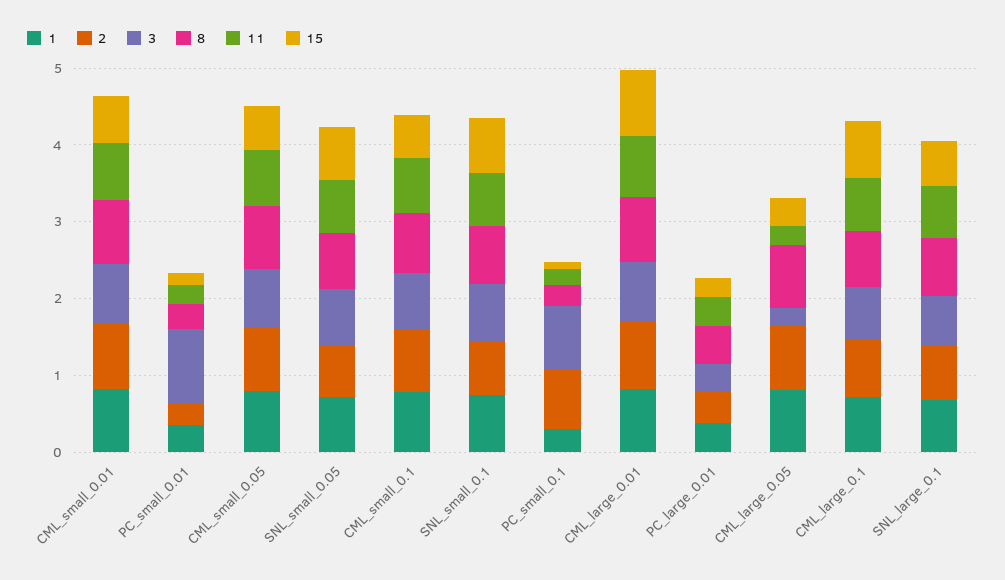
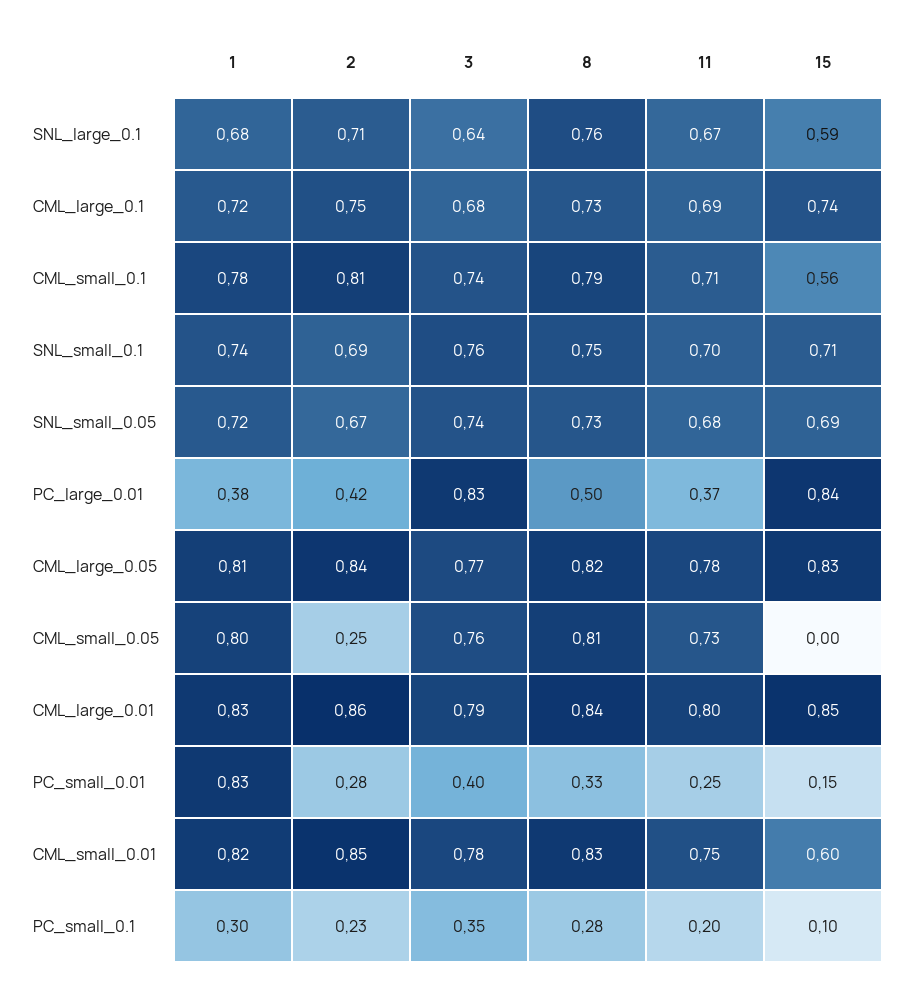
  {
    "1": {
      "CML_small_0.01": 0.82,
-     "PC_small_0.01": 0.4,
+     "PC_small_0.01": 0.83,
      "CML_small_0.05": 0.8,
      "SNL_small_0.05": 0.72,
      "CML_small_0.1": 0.78,
      "SNL_small_0.1": 0.74,
      "PC_small_0.1": 0.3,
      "CML_large_0.01": 0.83,
      "PC_large_0.01": 0.38,
      "CML_large_0.05": 0.81,
      "CML_large_0.1": 0.72,
      "SNL_large_0.1": 0.68
    },
    "2": {
      "CML_small_0.01": 0.85,
      "PC_small_0.01": 0.28,
-     "CML_small_0.05": 0.8,
+     "CML_small_0.05": 0.25,
      "SNL_small_0.05": 0.67,
      "CML_small_0.1": 0.81,
      "SNL_small_0.1": 0.69,
-     "PC_small_0.1": 0.8,
+     "PC_small_0.1": 0.23,
      "CML_large_0.01": 0.86,
      "PC_large_0.01": 0.42,
      "CML_large_0.05": 0.84,
      "CML_large_0.1": 0.75,
      "SNL_large_0.1": 0.71
    },
    "3": {
      "CML_small_0.01": 0.78,
-     "PC_small_0.01": 1,
+     "PC_small_0.01": 0.4,
      "CML_small_0.05": 0.76,
      "SNL_small_0.05": 0.74,
      "CML_small_0.1": 0.74,
      "SNL_small_0.1": 0.76,
-     "PC_small_0.1": 0.8,
+     "PC_small_0.1": 0.35,
      "CML_large_0.01": 0.79,
-     "PC_large_0.01": 0.4,
+     "PC_large_0.01": 0.83,
-     "CML_large_0.05": 0.2,
+     "CML_large_0.05": 0.77,
      "CML_large_0.1": 0.68,
      "SNL_large_0.1": 0.64
    },
    "8": {
      "CML_small_0.01": 0.83,
      "PC_small_0.01": 0.33,
      "CML_small_0.05": 0.81,
      "SNL_small_0.05": 0.73,
      "CML_small_0.1": 0.79,
      "SNL_small_0.1": 0.75,
      "PC_small_0.1": 0.28,
      "CML_large_0.01": 0.84,
      "PC_large_0.01": 0.5,
      "CML_large_0.05": 0.82,
      "CML_large_0.1": 0.73,
      "SNL_large_0.1": 0.76
    },
    "11": {
      "CML_small_0.01": 0.75,
      "PC_small_0.01": 0.25,
      "CML_small_0.05": 0.73,
      "SNL_small_0.05": 0.68,
      "CML_small_0.1": 0.71,
      "SNL_small_0.1": 0.7,
      "PC_small_0.1": 0.2,
      "CML_large_0.01": 0.8,
      "PC_large_0.01": 0.37,
-     "CML_large_0.05": 0.2,
+     "CML_large_0.05": 0.78,
      "CML_large_0.1": 0.69,
      "SNL_large_0.1": 0.67
    },
    "15": {
      "CML_small_0.01": 0.6,
      "PC_small_0.01": 0.15,
-     "CML_small_0.05": 0.6,
+     "CML_small_0.05": 0,
      "SNL_small_0.05": 0.69,
      "CML_small_0.1": 0.56,
      "SNL_small_0.1": 0.71,
      "PC_small_0.1": 0.1,
      "CML_large_0.01": 0.85,
-     "PC_large_0.01": 0.2,
+     "PC_large_0.01": 0.84,
-     "CML_large_0.05": 0.4,
+     "CML_large_0.05": 0.83,
      "CML_large_0.1": 0.74,
      "SNL_large_0.1": 0.59
    }
  }

